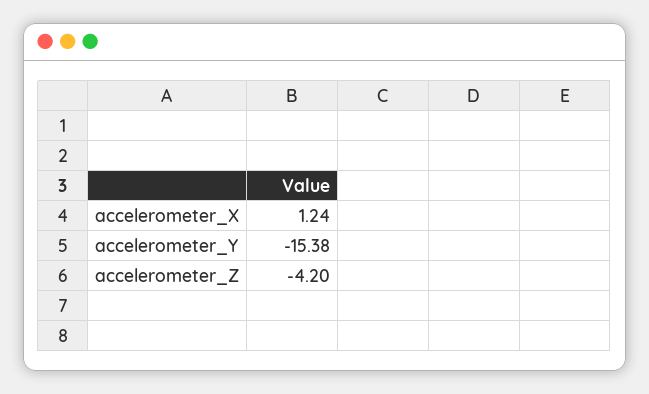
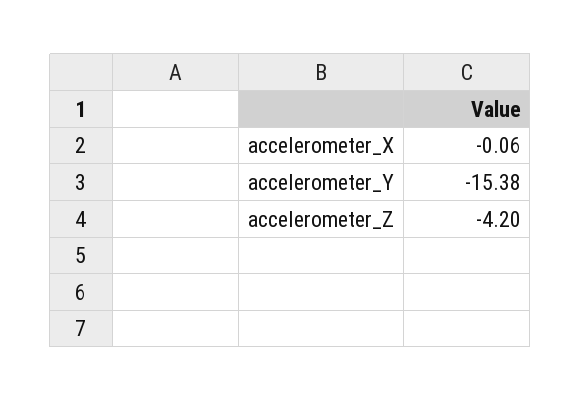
  {
-   "accelerometer_X": 1.24,
+   "accelerometer_X": -0.06,
    "accelerometer_Y": -15.38,
    "accelerometer_Z": -4.2
  }

